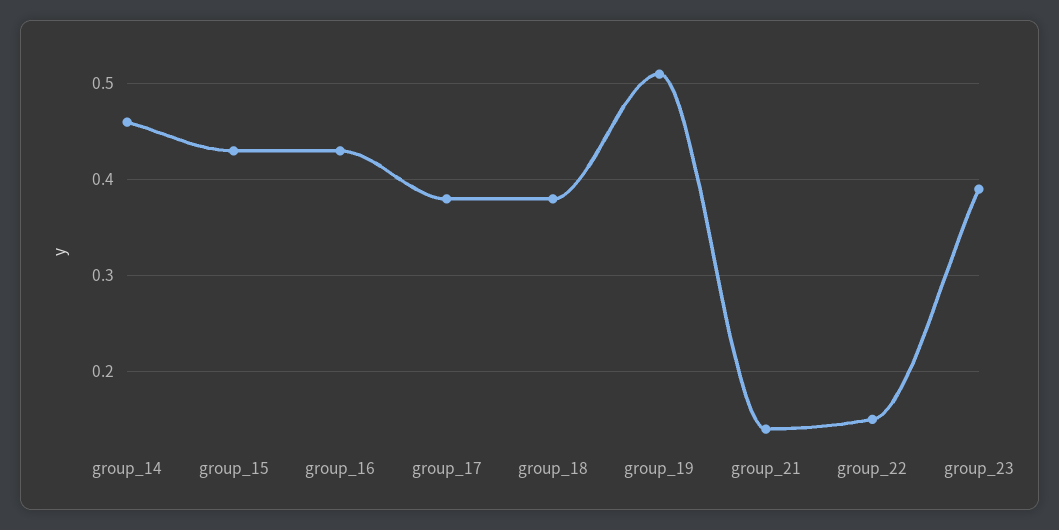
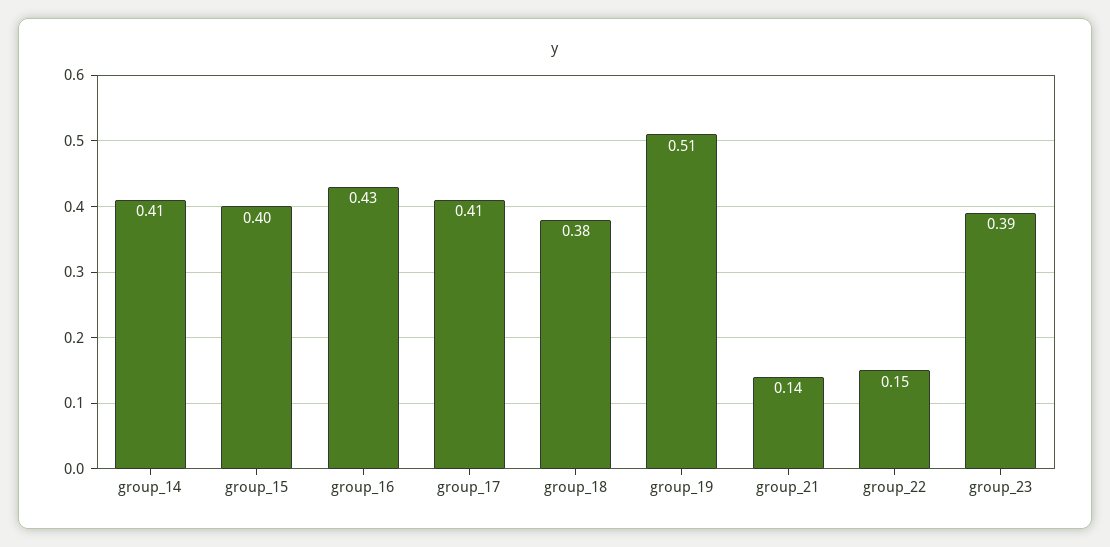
  {
-   "group_14": 0.46,
+   "group_14": 0.41,
-   "group_15": 0.43,
+   "group_15": 0.4,
    "group_16": 0.43,
-   "group_17": 0.38,
+   "group_17": 0.41,
    "group_18": 0.38,
    "group_19": 0.51,
    "group_21": 0.14,
    "group_22": 0.15,
    "group_23": 0.39
  }

